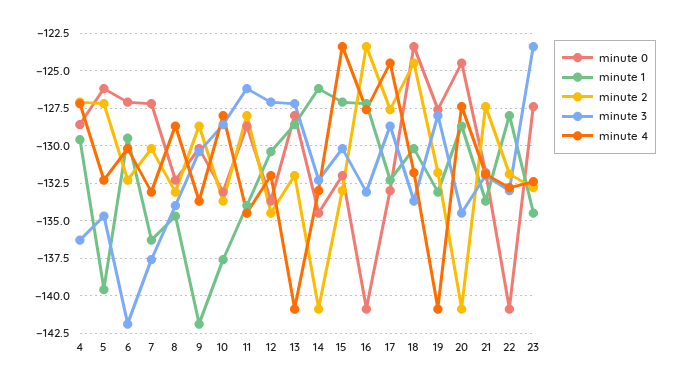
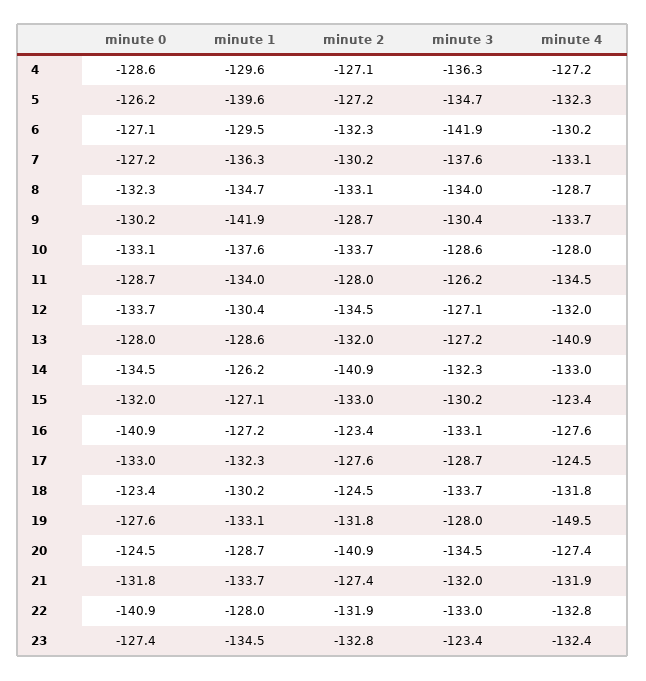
  {
    "minute 0": {
      "4": -128.6,
      "5": -126.2,
      "6": -127.1,
      "7": -127.2,
      "8": -132.3,
      "9": -130.2,
      "10": -133.1,
      "11": -128.7,
      "12": -133.7,
      "13": -128,
      "14": -134.5,
      "15": -132,
      "16": -140.9,
      "17": -133,
      "18": -123.4,
      "19": -127.6,
      "20": -124.5,
      "21": -131.8,
      "22": -140.9,
      "23": -127.4
    },
    "minute 1": {
      "4": -129.6,
      "5": -139.6,
      "6": -129.5,
      "7": -136.3,
      "8": -134.7,
      "9": -141.9,
      "10": -137.6,
      "11": -134,
      "12": -130.4,
      "13": -128.6,
      "14": -126.2,
      "15": -127.1,
      "16": -127.2,
      "17": -132.3,
      "18": -130.2,
      "19": -133.1,
      "20": -128.7,
      "21": -133.7,
      "22": -128,
      "23": -134.5
    },
    "minute 2": {
      "4": -127.1,
      "5": -127.2,
      "6": -132.3,
      "7": -130.2,
      "8": -133.1,
      "9": -128.7,
      "10": -133.7,
      "11": -128,
      "12": -134.5,
      "13": -132,
      "14": -140.9,
      "15": -133,
      "16": -123.4,
      "17": -127.6,
      "18": -124.5,
      "19": -131.8,
      "20": -140.9,
      "21": -127.4,
      "22": -131.9,
      "23": -132.8
    },
    "minute 3": {
      "4": -136.3,
      "5": -134.7,
      "6": -141.9,
      "7": -137.6,
      "8": -134,
      "9": -130.4,
      "10": -128.6,
      "11": -126.2,
      "12": -127.1,
      "13": -127.2,
      "14": -132.3,
      "15": -130.2,
      "16": -133.1,
      "17": -128.7,
      "18": -133.7,
      "19": -128,
      "20": -134.5,
      "21": -132,
      "22": -133,
      "23": -123.4
    },
    "minute 4": {
      "4": -127.2,
      "5": -132.3,
      "6": -130.2,
      "7": -133.1,
      "8": -128.7,
      "9": -133.7,
      "10": -128,
      "11": -134.5,
      "12": -132,
      "13": -140.9,
      "14": -133,
      "15": -123.4,
      "16": -127.6,
      "17": -124.5,
      "18": -131.8,
-     "19": -141,
+     "19": -149.5,
      "20": -127.4,
      "21": -131.9,
      "22": -132.8,
      "23": -132.4
    }
  }

